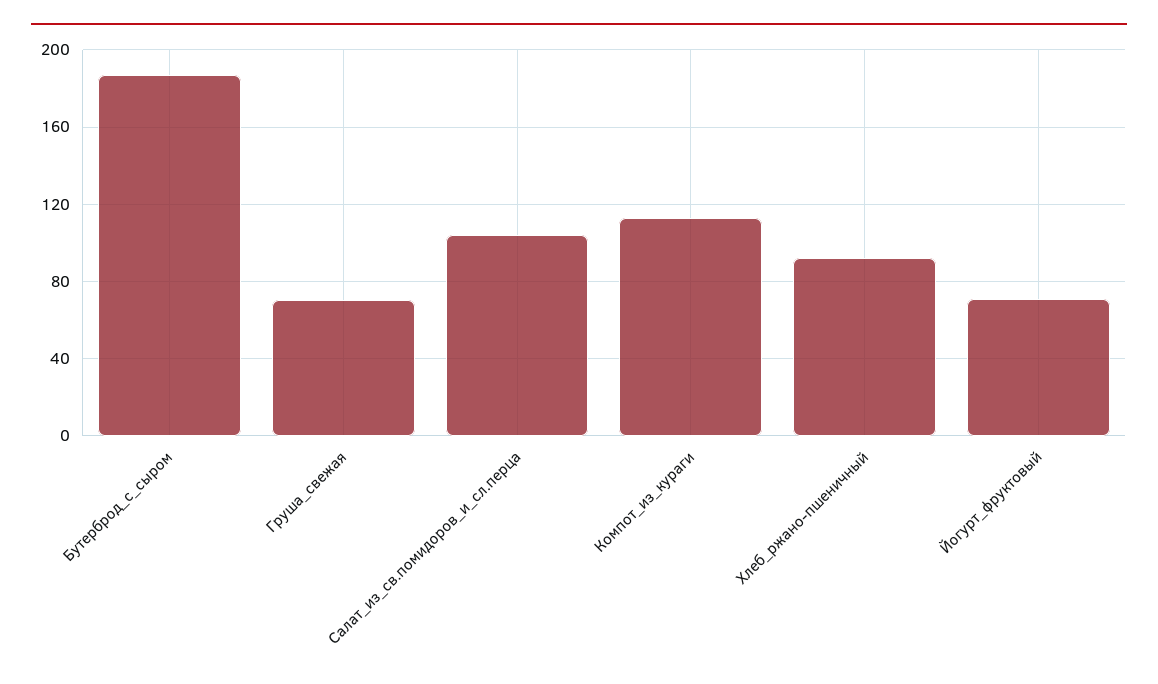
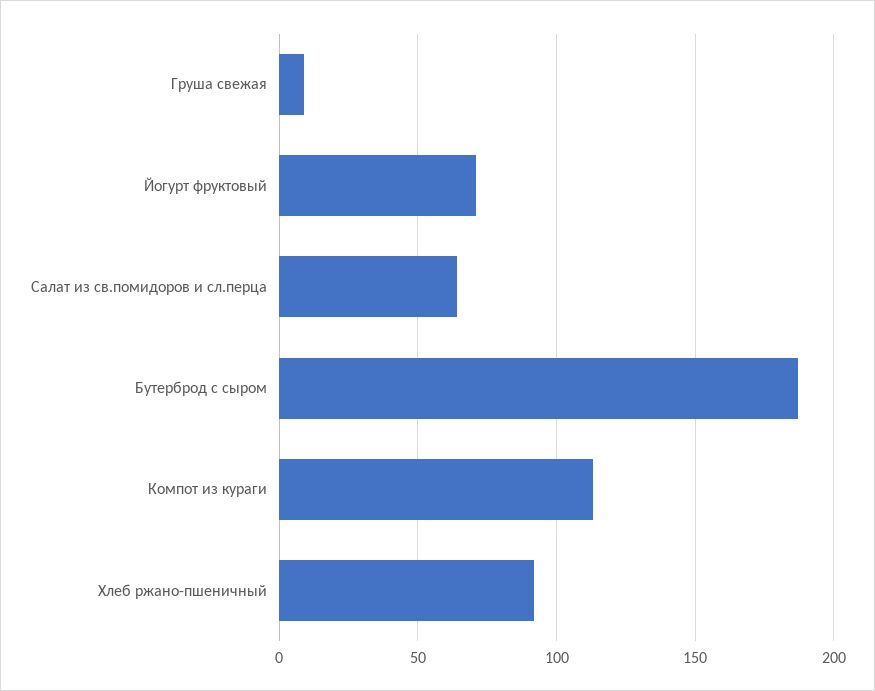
  {
    "Бутерброд_с_сыром": 185,
-   "Груша_свежая": 70,
+   "Груша_свежая": 10,
-   "Салат_из_св.помидоров_и_сл.перца": 105,
+   "Салат_из_св.помидоров_и_сл.перца": 65,
    "Компот_из_кураги": 115,
    "Хлеб_ржано-пшеничный": 90,
    "Йогурт_фруктовый": 70
  }

